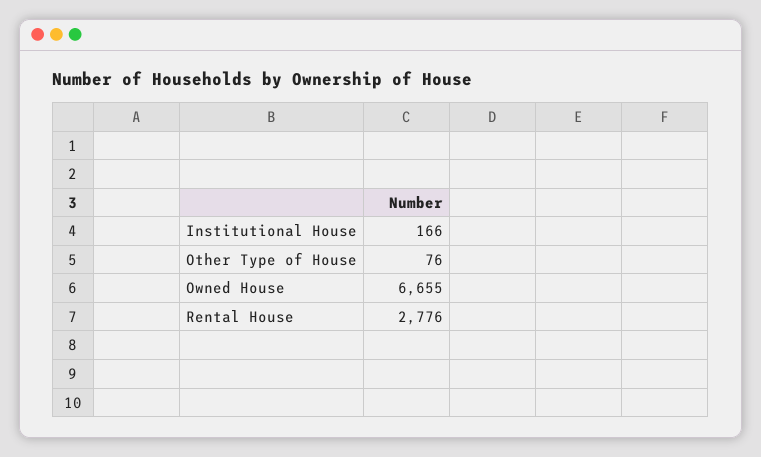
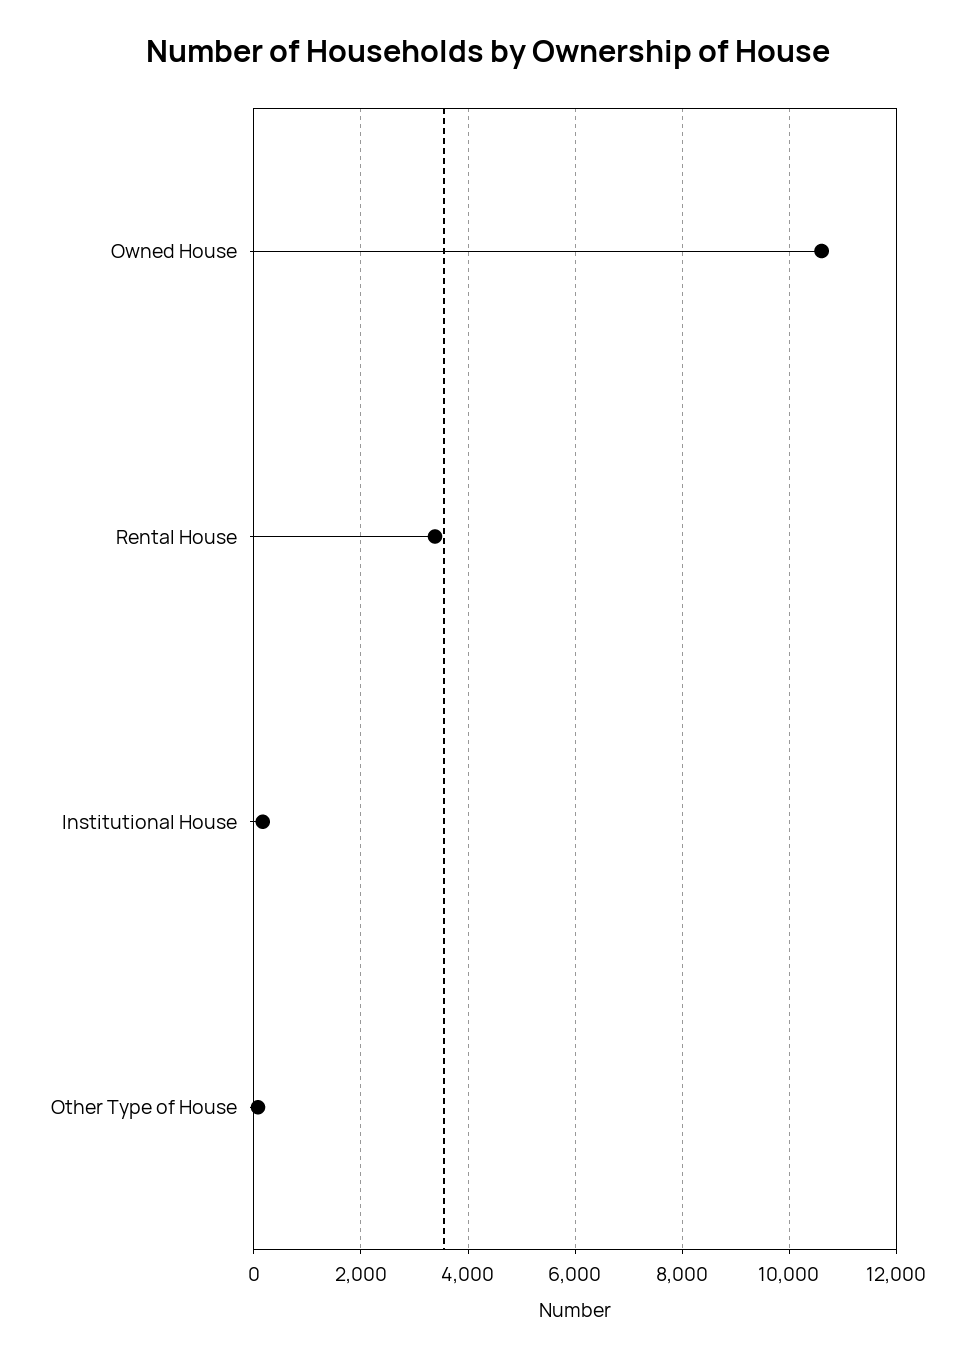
  {
    "Institutional House": 166,
    "Other Type of House": 76,
-   "Owned House": 6655,
+   "Owned House": 10600,
-   "Rental House": 2776
+   "Rental House": 3400
  }

